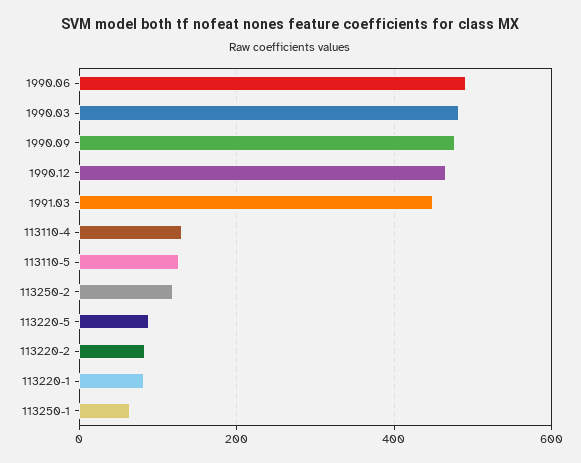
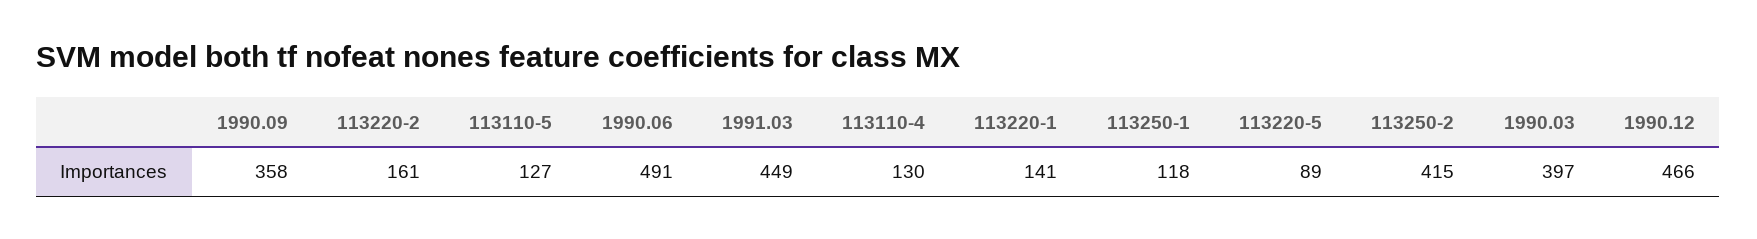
  {
    "1990.06": 491,
-   "1990.03": 480,
+   "1990.03": 397,
-   "1990.09": 480,
+   "1990.09": 358,
    "1990.12": 466,
    "1991.03": 449,
    "113110-4": 130,
    "113110-5": 127,
-   "113250-2": 120,
+   "113250-2": 415,
    "113220-5": 89,
-   "113220-2": 80,
+   "113220-2": 161,
-   "113220-1": 80,
+   "113220-1": 141,
-   "113250-1": 60
+   "113250-1": 118
  }

